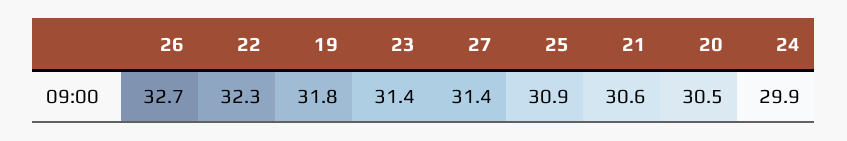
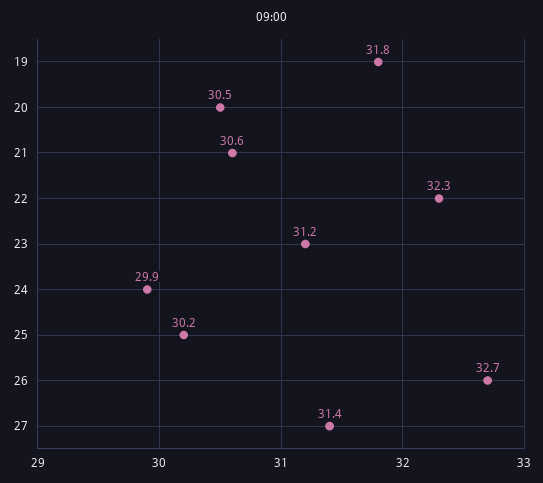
  {
    "26": 32.7,
    "22": 32.3,
    "19": 31.8,
-   "23": 31.4,
+   "23": 31.2,
    "27": 31.4,
-   "25": 30.9,
+   "25": 30.2,
    "21": 30.6,
    "20": 30.5,
    "24": 29.9
  }

